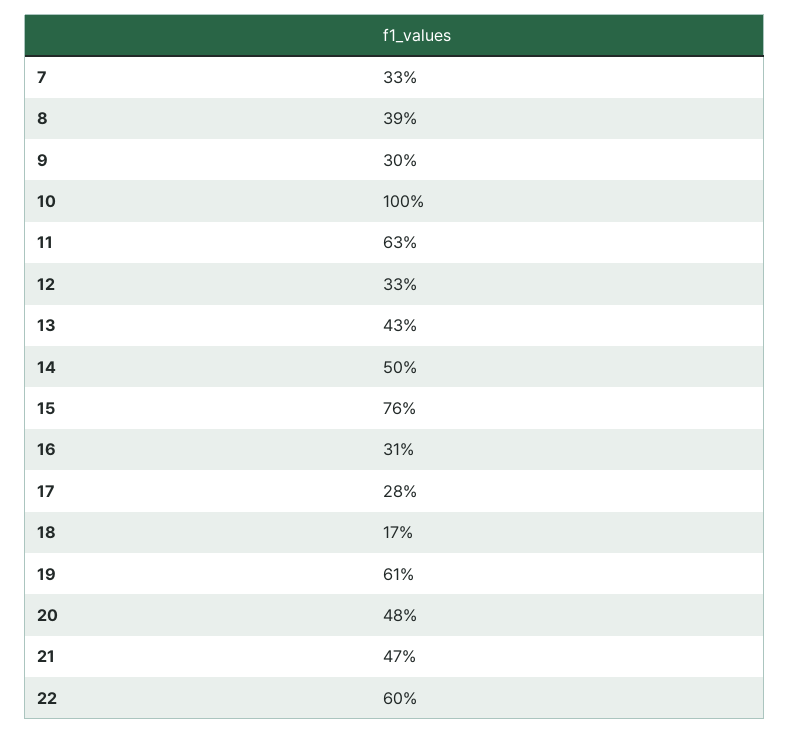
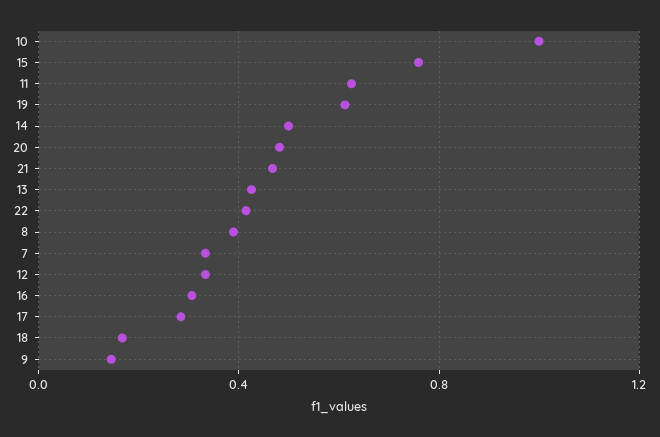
  {
    "7": 0.33,
    "8": 0.39,
-   "9": 0.3,
+   "9": 0.15,
    "10": 1,
    "11": 0.63,
    "12": 0.33,
    "13": 0.43,
    "14": 0.5,
    "15": 0.76,
    "16": 0.31,
    "17": 0.28,
    "18": 0.17,
    "19": 0.61,
    "20": 0.48,
    "21": 0.47,
-   "22": 0.6
+   "22": 0.4
  }

